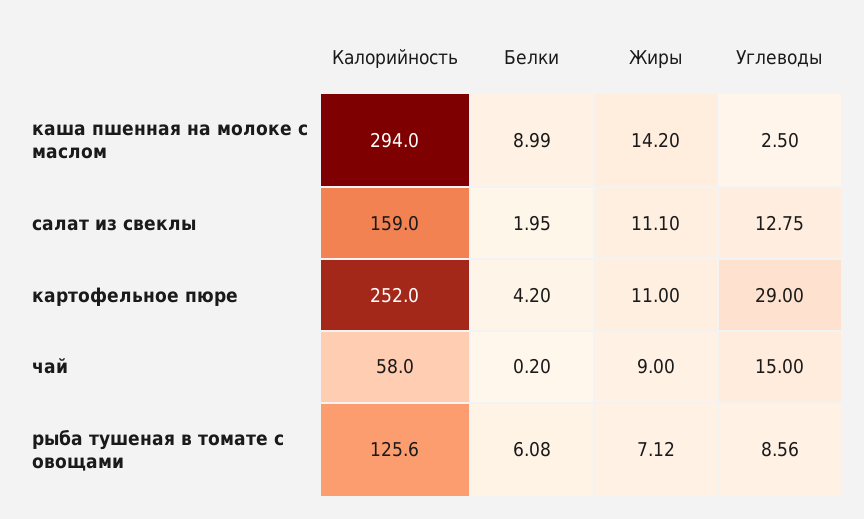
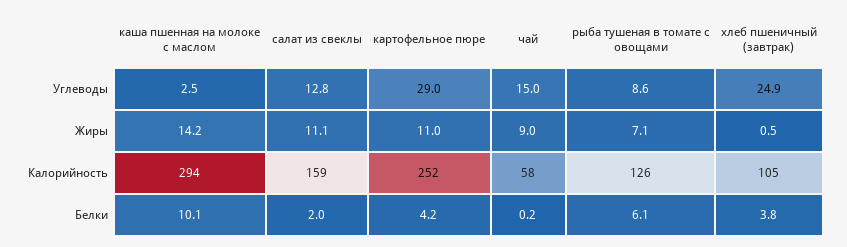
  {
    "Калорийность": {
      "каша пшенная на молоке с маслом": 294,
      "салат из свеклы": 159,
      "картофельное пюре": 252,
      "чай": 58,
-     "рыба тушеная в томате с овощами": 125.6
+     "рыба тушеная в томате с овощами": 125.6,
+     "хлеб пшеничный (завтрак)": 105
    },
    "Белки": {
-     "каша пшенная на молоке с маслом": 8.99,
+     "каша пшенная на молоке с маслом": 10.1,
      "салат из свеклы": 1.95,
      "картофельное пюре": 4.2,
      "чай": 0.2,
-     "рыба тушеная в томате с овощами": 6.08
+     "рыба тушеная в томате с овощами": 6.08,
+     "хлеб пшеничный (завтрак)": 3.8
    },
    "Жиры": {
      "каша пшенная на молоке с маслом": 14.2,
      "салат из свеклы": 11.1,
      "картофельное пюре": 11,
      "чай": 9,
-     "рыба тушеная в томате с овощами": 7.12
+     "рыба тушеная в томате с овощами": 7.12,
+     "хлеб пшеничный (завтрак)": 0.5
    },
    "Углеводы": {
      "каша пшенная на молоке с маслом": 2.5,
      "салат из свеклы": 12.75,
      "картофельное пюре": 29,
      "чай": 15,
-     "рыба тушеная в томате с овощами": 8.56
+     "рыба тушеная в томате с овощами": 8.56,
+     "хлеб пшеничный (завтрак)": 24.9
    }
  }

